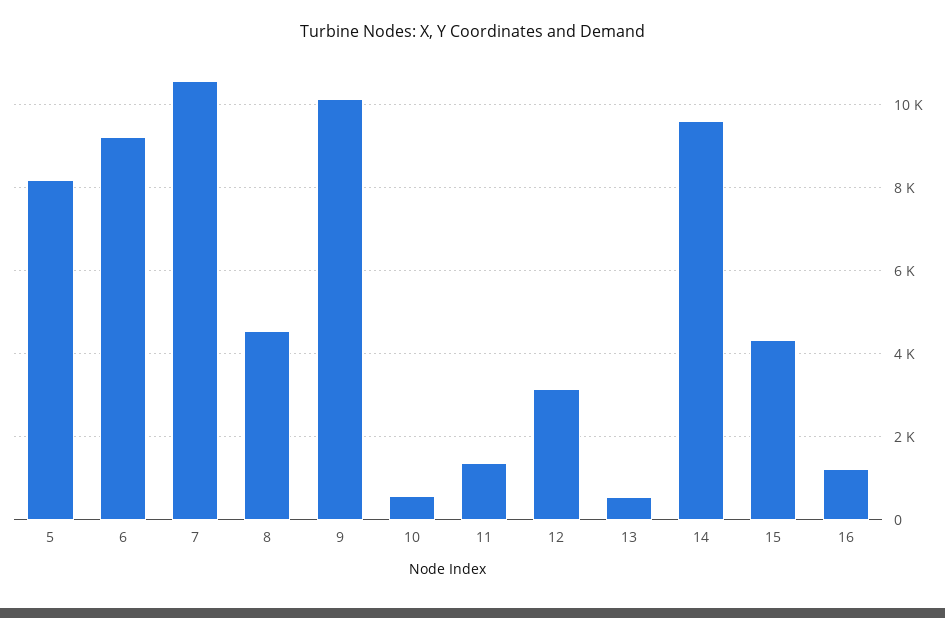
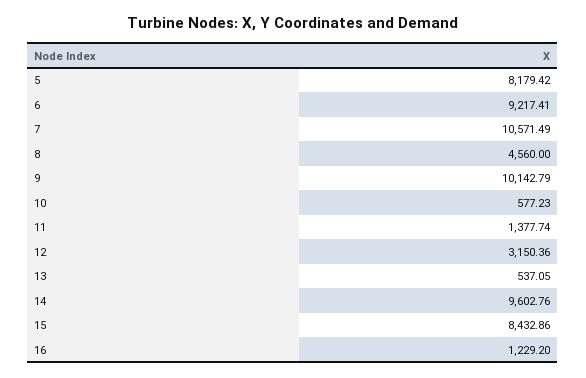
  {
    "5": 8179.42,
    "6": 9217.41,
    "7": 10571.49,
    "8": 4560,
    "9": 10142.79,
    "10": 577.23,
    "11": 1377.74,
    "12": 3150.36,
    "13": 537.05,
    "14": 9602.76,
-   "15": 4400,
+   "15": 8432.86,
    "16": 1229.2
  }

